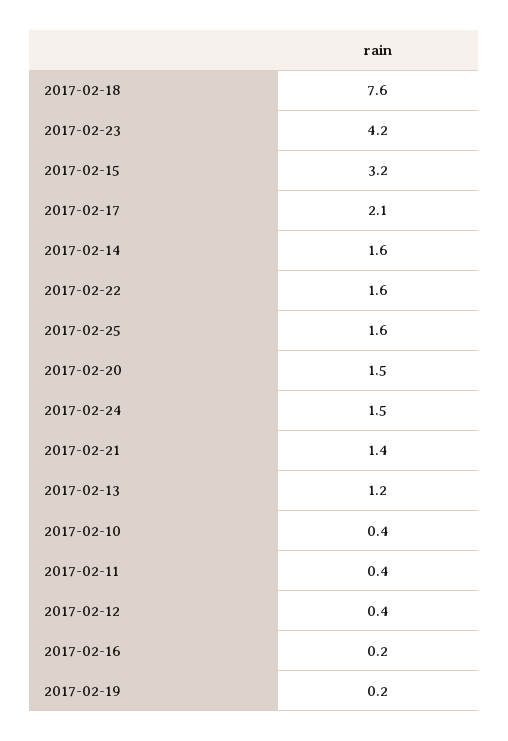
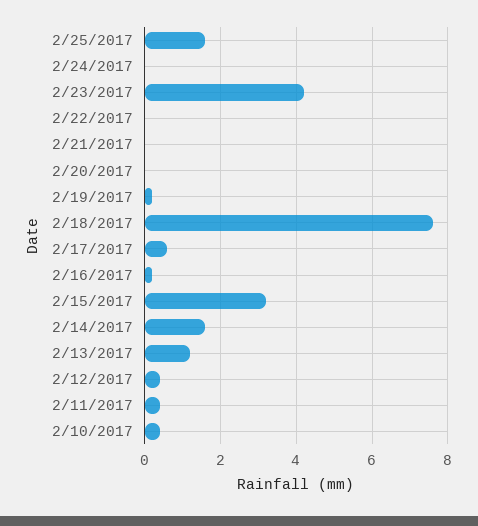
  {
    "2017-02-18": 7.6,
    "2017-02-23": 4.2,
    "2017-02-15": 3.2,
-   "2017-02-17": 2.1,
+   "2017-02-17": 0.5,
    "2017-02-14": 1.6,
-   "2017-02-22": 1.6,
+   "2017-02-22": 0,
    "2017-02-25": 1.6,
-   "2017-02-20": 1.5,
+   "2017-02-20": 0,
-   "2017-02-24": 1.5,
+   "2017-02-24": 0,
-   "2017-02-21": 1.4,
+   "2017-02-21": 0,
    "2017-02-13": 1.2,
    "2017-02-10": 0.4,
    "2017-02-11": 0.4,
    "2017-02-12": 0.4,
    "2017-02-16": 0.2,
    "2017-02-19": 0.2
  }

